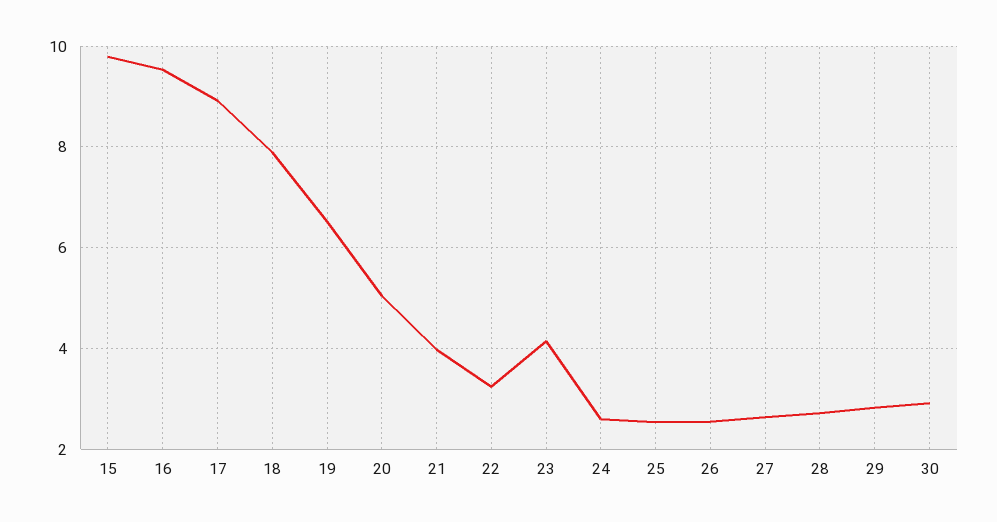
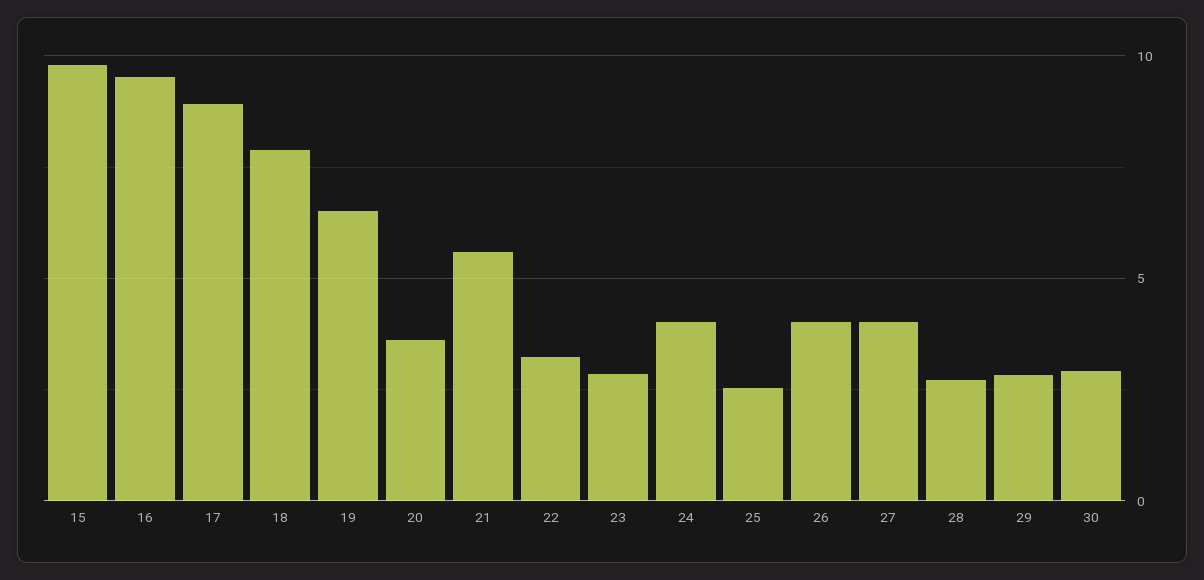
  {
    "15": 9.8,
    "16": 9.6,
    "17": 9,
    "18": 7.8,
    "19": 6.6,
-   "20": 5,
+   "20": 3.5,
-   "21": 4,
+   "21": 5.5,
    "22": 3.2,
-   "23": 4.2,
+   "23": 3,
-   "24": 2.6,
+   "24": 4,
    "25": 2.6,
-   "26": 2.6,
+   "26": 4,
-   "27": 2.6,
+   "27": 4,
    "28": 2.8,
    "29": 2.8,
    "30": 3
  }

